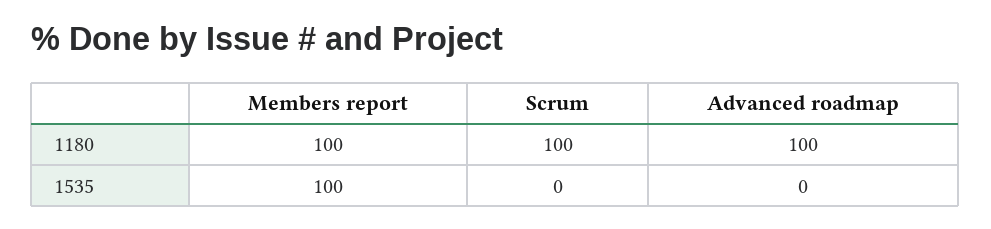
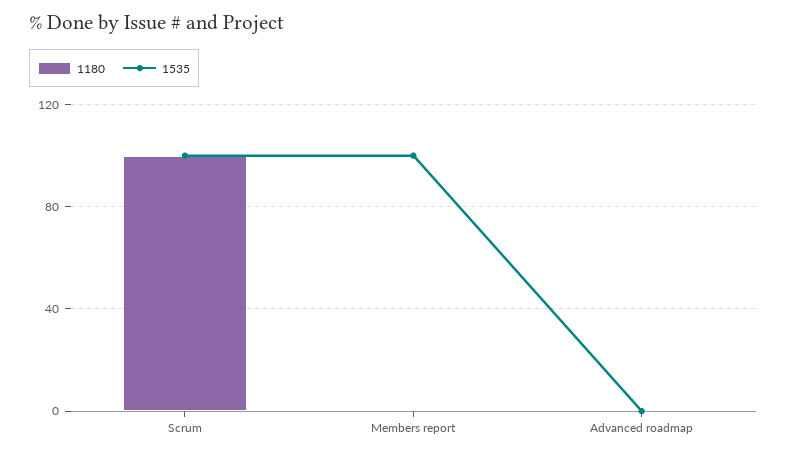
  {
    "1180": {
-     "Members report": 100,
+     "Members report": 0,
      "Scrum": 100,
-     "Advanced roadmap": 100
+     "Advanced roadmap": 0
    },
    "1535": {
      "Members report": 100,
-     "Scrum": 0,
+     "Scrum": 100,
      "Advanced roadmap": 0
    }
  }

